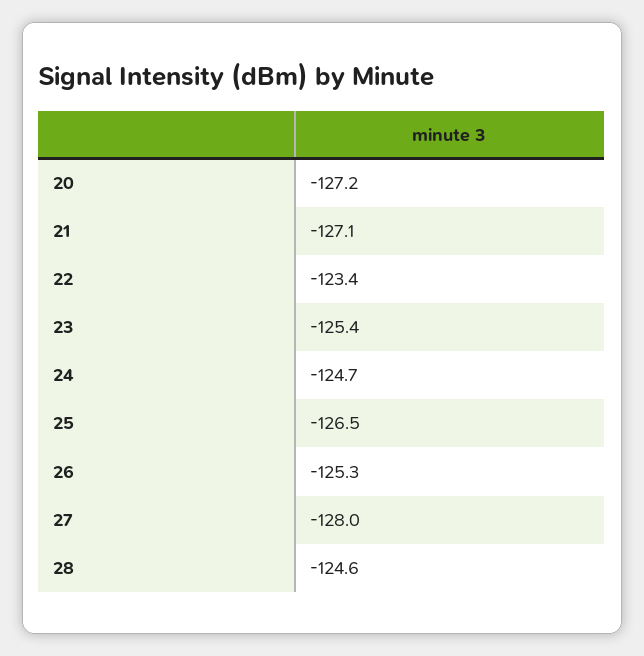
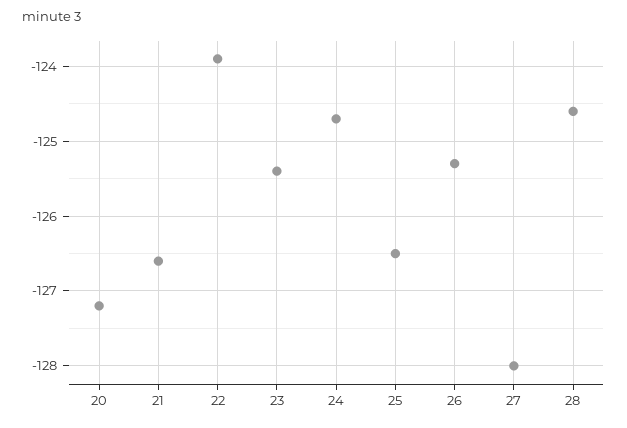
  {
    "20": -127.2,
-   "21": -127.1,
+   "21": -126.6,
-   "22": -123.4,
+   "22": -123.9,
    "23": -125.4,
    "24": -124.7,
    "25": -126.5,
    "26": -125.3,
    "27": -128,
    "28": -124.6
  }

